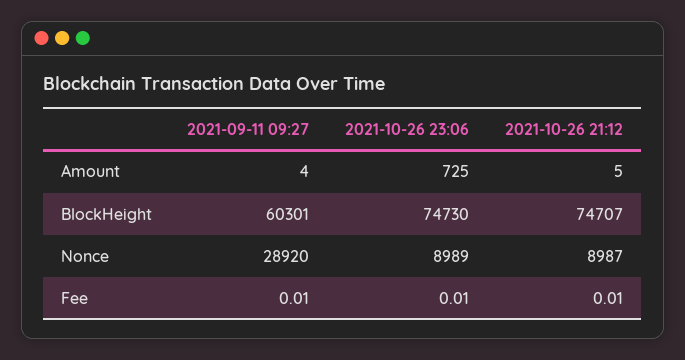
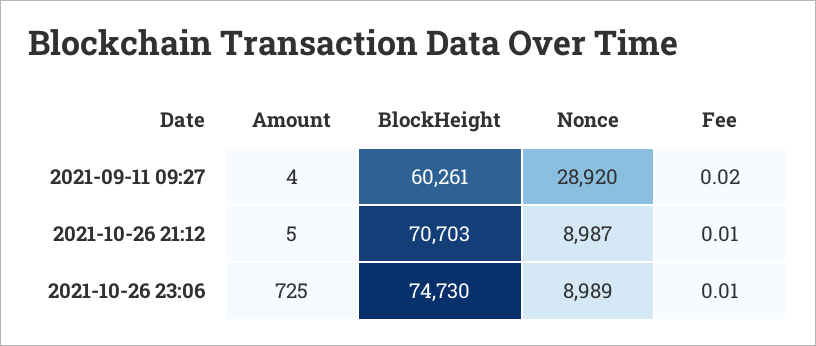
  {
    "2021-09-11 09:27": {
      "Amount": 4,
-     "BlockHeight": 60301,
+     "BlockHeight": 60261,
      "Nonce": 28920,
-     "Fee": 0.01
+     "Fee": 0.02
    },
    "2021-10-26 23:06": {
      "Amount": 725,
      "BlockHeight": 74730,
      "Nonce": 8989,
      "Fee": 0.01
    },
    "2021-10-26 21:12": {
      "Amount": 5,
-     "BlockHeight": 74707,
+     "BlockHeight": 70703,
      "Nonce": 8987,
      "Fee": 0.01
    }
  }

